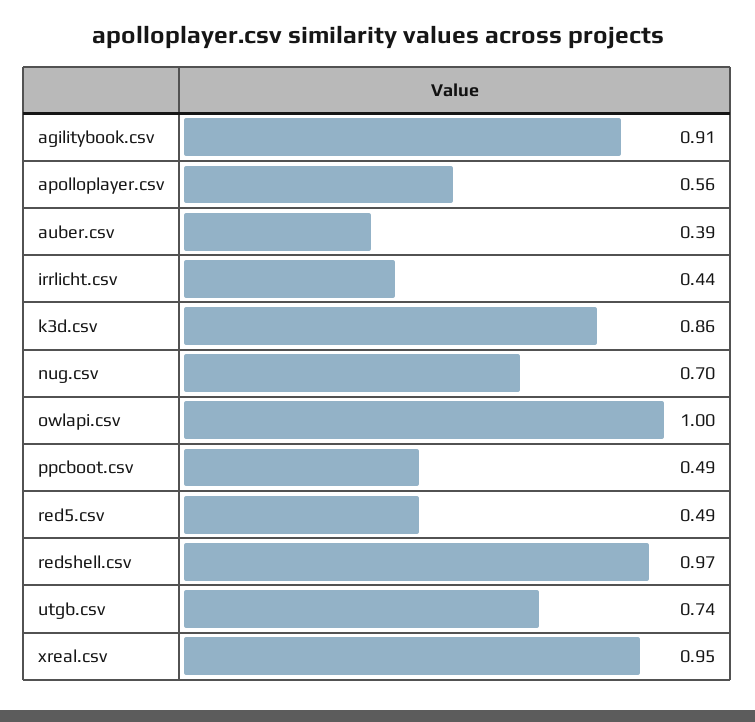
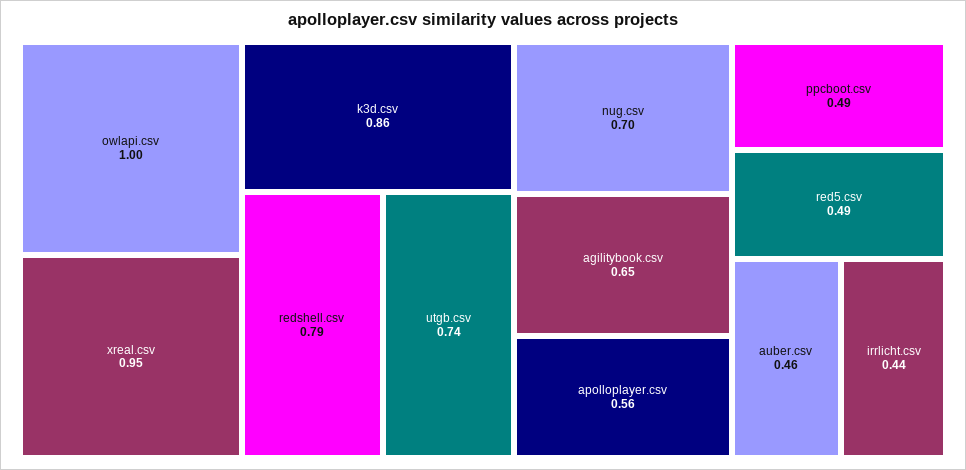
  {
-   "agilitybook.csv": 0.91,
+   "agilitybook.csv": 0.65,
    "apolloplayer.csv": 0.56,
-   "auber.csv": 0.39,
+   "auber.csv": 0.46,
    "irrlicht.csv": 0.44,
    "k3d.csv": 0.86,
    "nug.csv": 0.7,
    "owlapi.csv": 1,
    "ppcboot.csv": 0.49,
    "red5.csv": 0.49,
-   "redshell.csv": 0.97,
+   "redshell.csv": 0.79,
    "utgb.csv": 0.74,
    "xreal.csv": 0.95
  }

